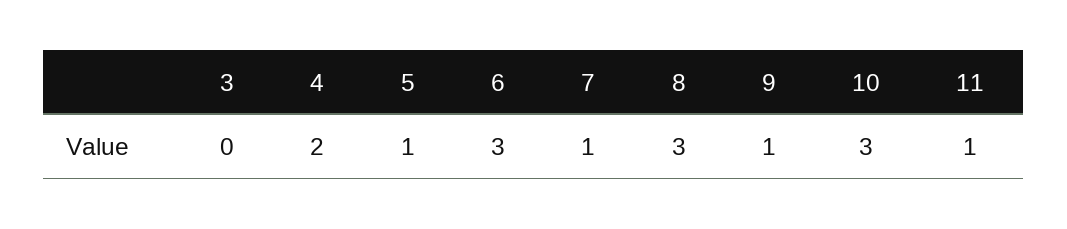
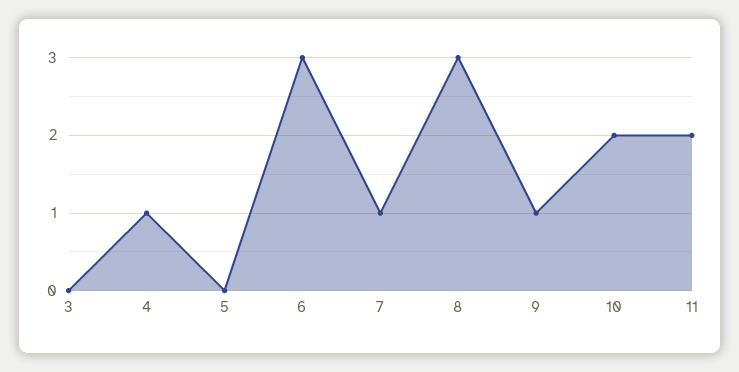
  {
    "3": 0,
-   "4": 2,
+   "4": 1,
-   "5": 1,
+   "5": 0,
    "6": 3,
    "7": 1,
    "8": 3,
    "9": 1,
-   "10": 3,
+   "10": 2,
-   "11": 1
+   "11": 2
  }

